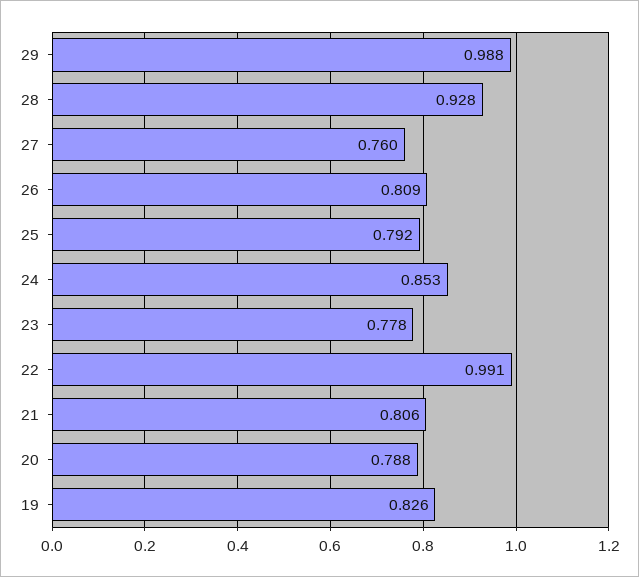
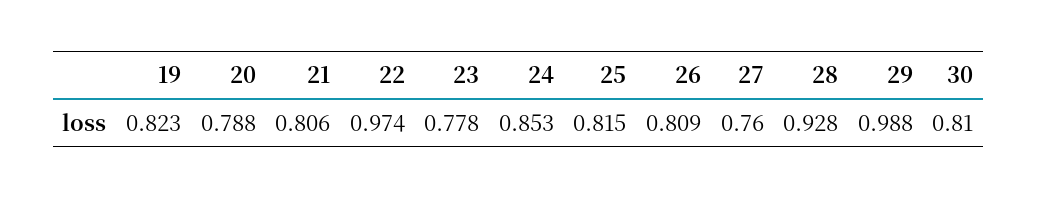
  {
    "29": 0.988,
    "28": 0.928,
    "27": 0.76,
    "26": 0.809,
-   "25": 0.792,
+   "25": 0.815,
    "24": 0.853,
    "23": 0.778,
-   "22": 0.991,
+   "22": 0.974,
    "21": 0.806,
    "20": 0.788,
-   "19": 0.826
+   "19": 0.823,
+   "30": 0.81
  }

